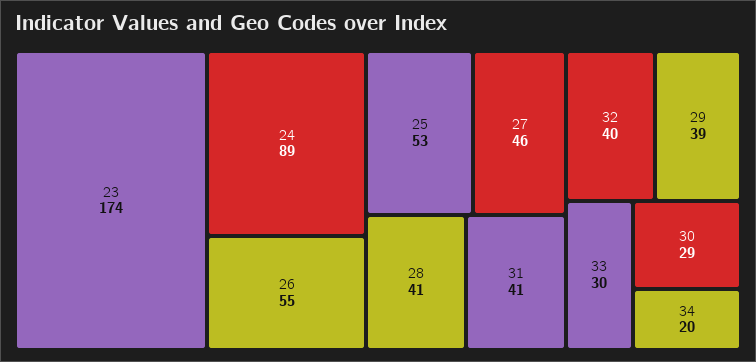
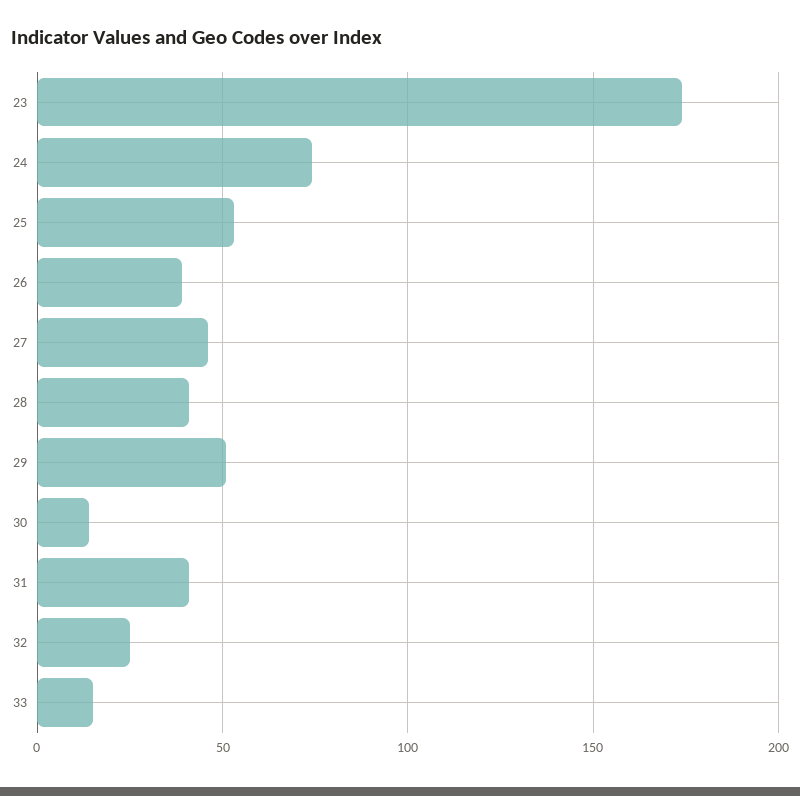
  {
    "23": 174,
-   "24": 89,
+   "24": 75,
-   "26": 55,
+   "26": 40,
    "25": 53,
    "27": 46,
    "28": 41,
    "31": 41,
-   "32": 40,
+   "32": 25,
-   "29": 39,
+   "29": 50,
-   "33": 30,
+   "33": 15,
-   "30": 29,
+   "30": 15
-   "34": 20
  }

